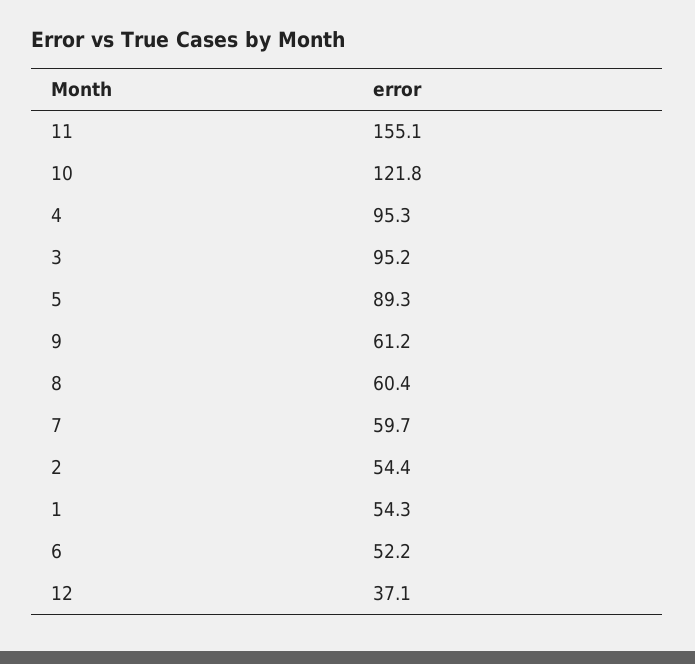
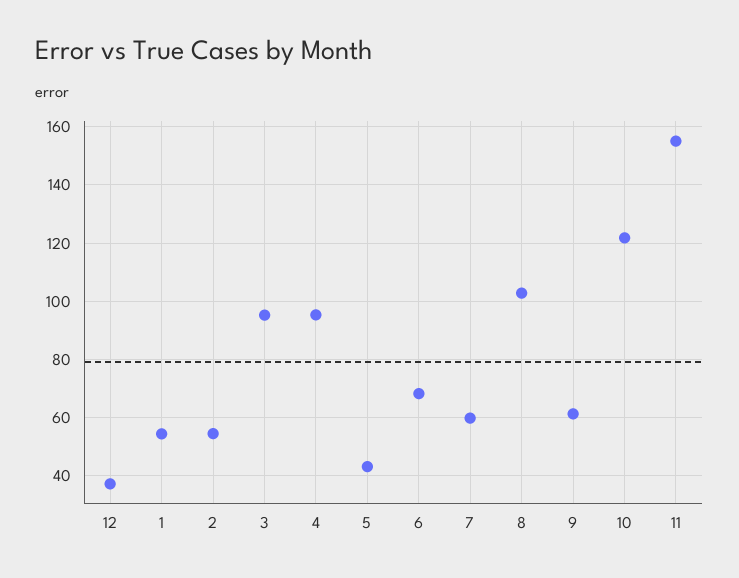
  {
    "11": 155.1,
    "10": 121.8,
    "4": 95.3,
    "3": 95.2,
-   "5": 89.3,
+   "5": 42.5,
    "9": 61.2,
-   "8": 60.4,
+   "8": 102.5,
    "7": 59.7,
    "2": 54.4,
    "1": 54.3,
-   "6": 52.2,
+   "6": 67.5,
    "12": 37.1
  }

